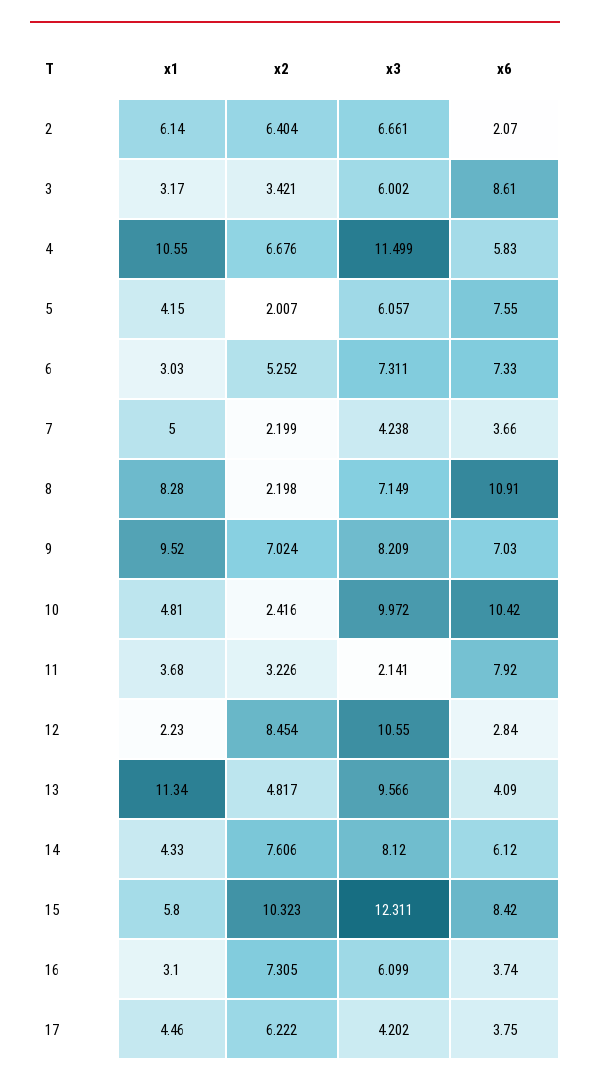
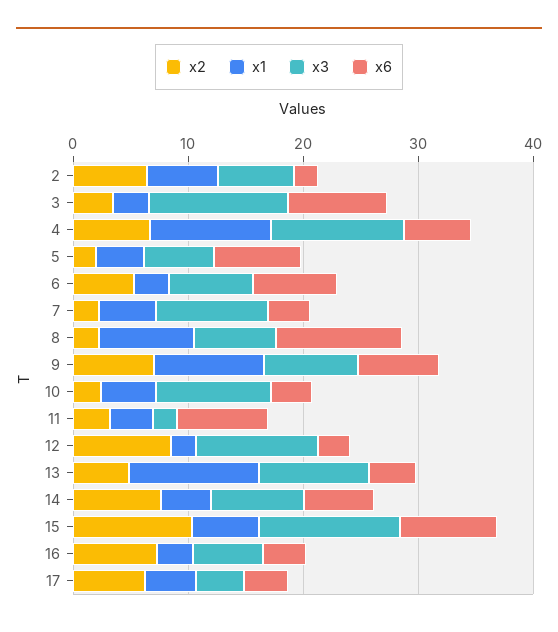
  {
    "x1": {
      "2": 6.14,
      "3": 3.17,
      "4": 10.55,
      "5": 4.15,
      "6": 3.03,
      "7": 5,
      "8": 8.28,
      "9": 9.52,
      "10": 4.81,
      "11": 3.68,
      "12": 2.23,
      "13": 11.34,
      "14": 4.33,
      "15": 5.8,
      "16": 3.1,
      "17": 4.46
    },
    "x2": {
      "2": 6.404,
      "3": 3.421,
      "4": 6.676,
      "5": 2.007,
      "6": 5.252,
      "7": 2.199,
      "8": 2.198,
      "9": 7.024,
      "10": 2.416,
      "11": 3.226,
      "12": 8.454,
      "13": 4.817,
      "14": 7.606,
      "15": 10.323,
      "16": 7.305,
      "17": 6.222
    },
    "x3": {
      "2": 6.661,
-     "3": 6.002,
+     "3": 12,
      "4": 11.499,
      "5": 6.057,
      "6": 7.311,
-     "7": 4.238,
+     "7": 10,
      "8": 7.149,
      "9": 8.209,
      "10": 9.972,
      "11": 2.141,
      "12": 10.55,
      "13": 9.566,
      "14": 8.12,
      "15": 12.311,
      "16": 6.099,
      "17": 4.202
    },
    "x6": {
      "2": 2.07,
      "3": 8.61,
      "4": 5.83,
      "5": 7.55,
      "6": 7.33,
      "7": 3.66,
      "8": 10.91,
      "9": 7.03,
-     "10": 10.42,
+     "10": 4,
      "11": 7.92,
      "12": 2.84,
      "13": 4.09,
      "14": 6.12,
      "15": 8.42,
      "16": 3.74,
      "17": 3.75
    }
  }

